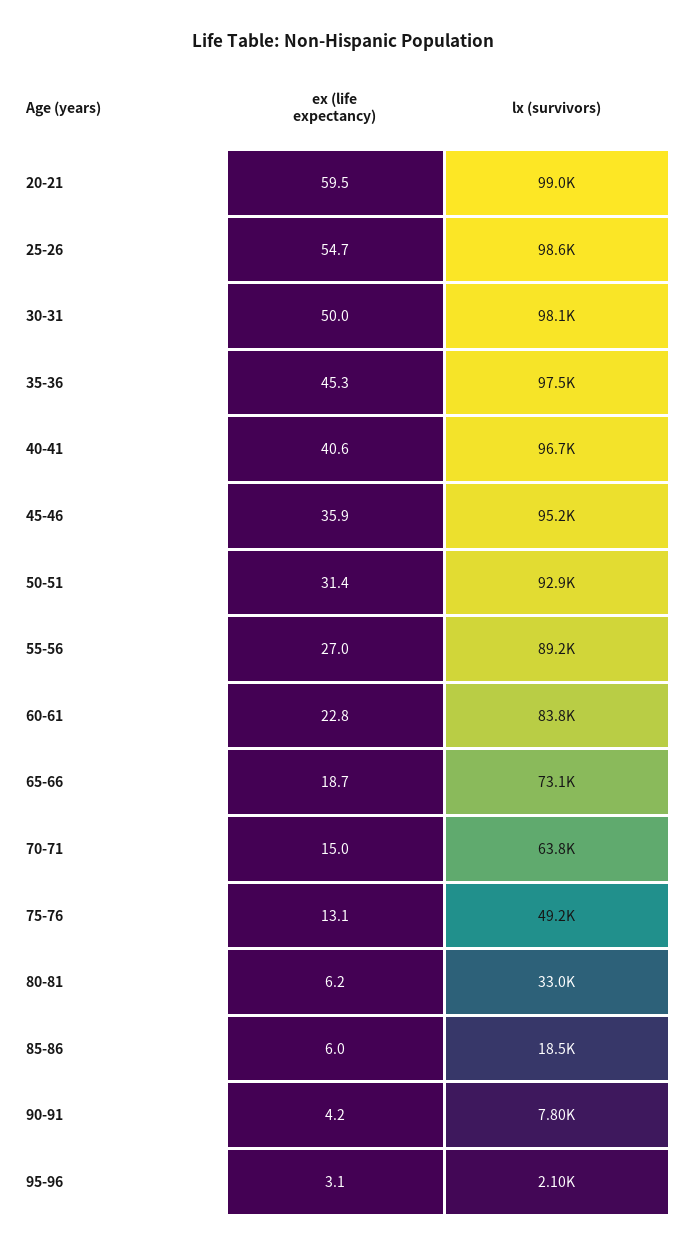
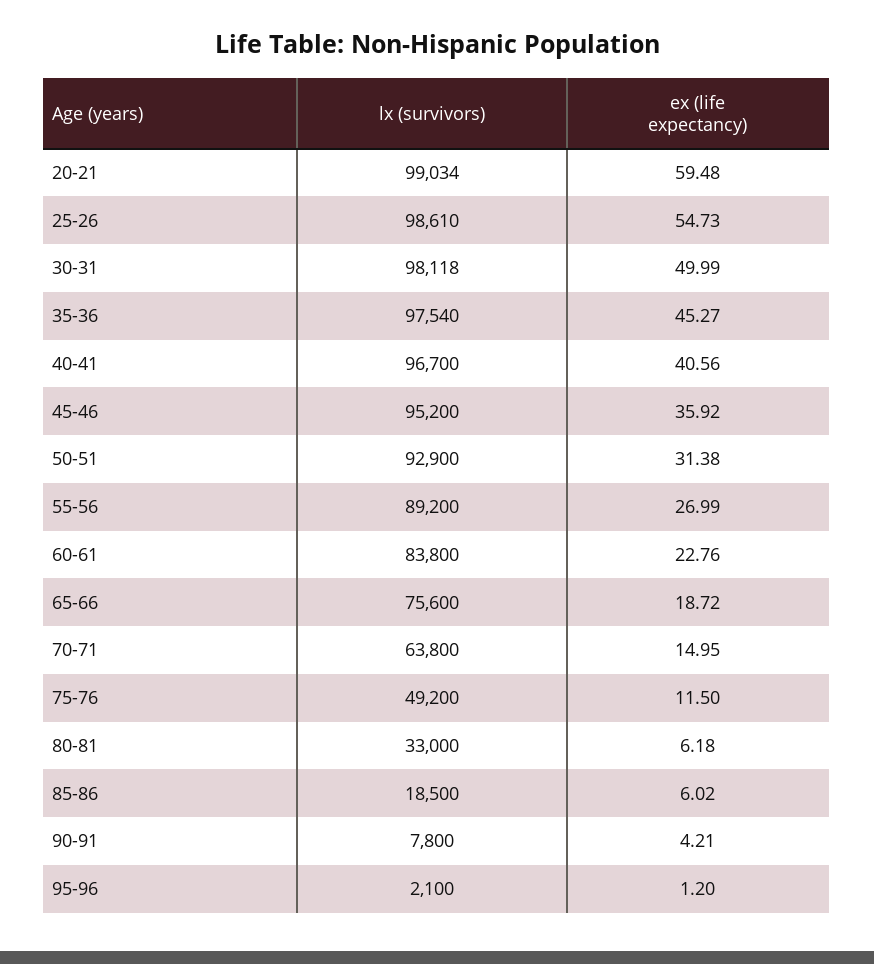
  {
    "ex (life expectancy)": {
      "20-21": 59.48,
      "25-26": 54.73,
      "30-31": 49.99,
      "35-36": 45.27,
      "40-41": 40.56,
      "45-46": 35.92,
      "50-51": 31.38,
      "55-56": 26.99,
      "60-61": 22.76,
      "65-66": 18.72,
      "70-71": 14.95,
-     "75-76": 13.1,
+     "75-76": 11.5,
      "80-81": 6.18,
      "85-86": 6.02,
      "90-91": 4.21,
-     "95-96": 3.1
+     "95-96": 1.2
    },
    "lx (survivors)": {
      "20-21": 99034,
      "25-26": 98610,
      "30-31": 98118,
      "35-36": 97540,
      "40-41": 96700,
      "45-46": 95200,
      "50-51": 92900,
      "55-56": 89200,
      "60-61": 83800,
-     "65-66": 73100,
+     "65-66": 75600,
      "70-71": 63800,
      "75-76": 49200,
      "80-81": 33000,
      "85-86": 18500,
      "90-91": 7800,
      "95-96": 2100
    }
  }

